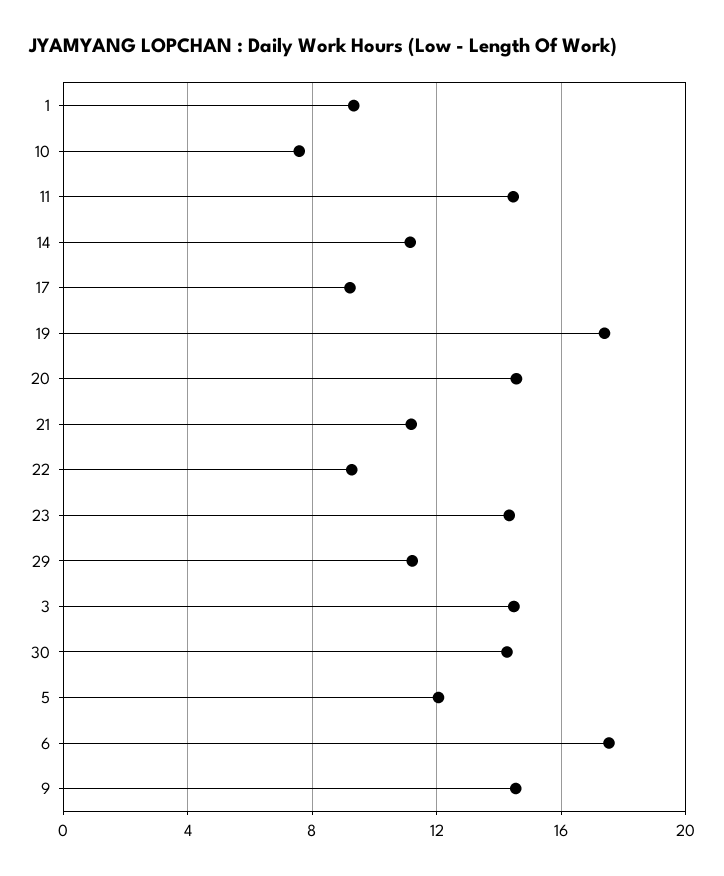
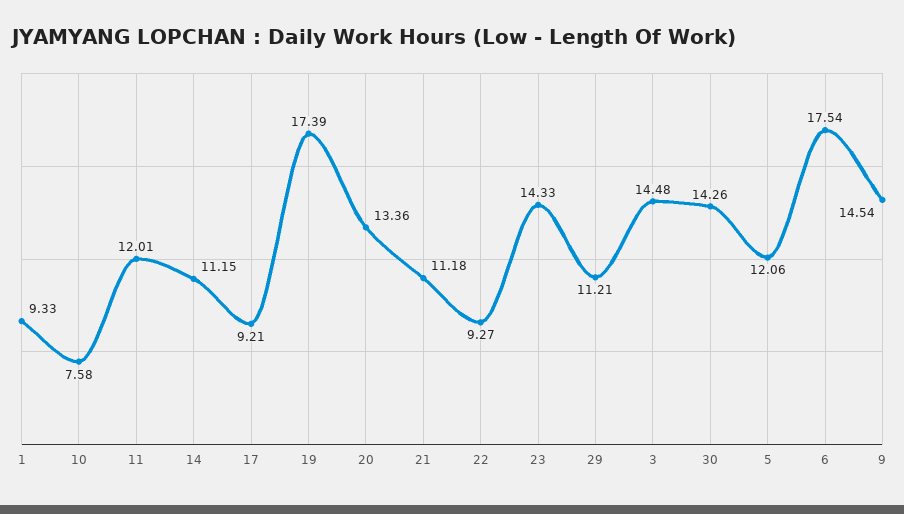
  {
    "1": 9.33,
    "10": 7.58,
-   "11": 14.5,
+   "11": 12.01,
    "14": 11.15,
    "17": 9.21,
    "19": 17.39,
-   "20": 14.5,
+   "20": 13.36,
    "21": 11.18,
    "22": 9.27,
    "23": 14.33,
    "29": 11.21,
    "3": 14.48,
    "30": 14.26,
    "5": 12.06,
    "6": 17.54,
    "9": 14.54
  }

